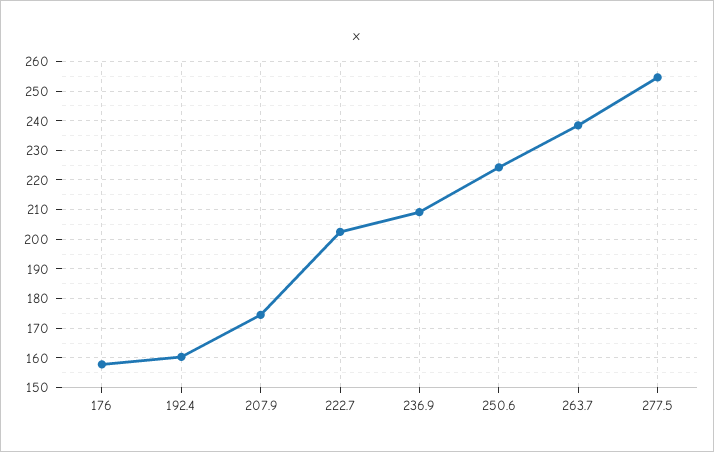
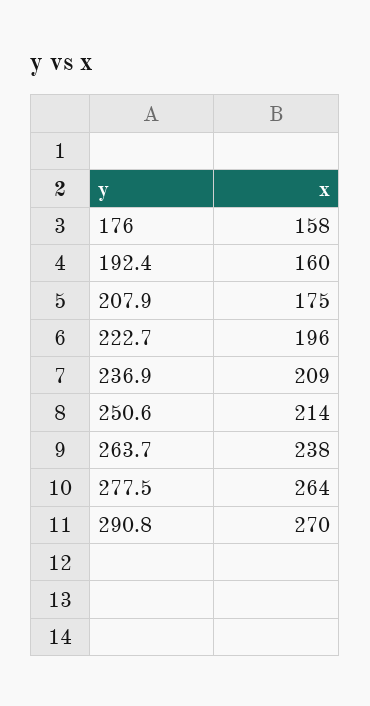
  {
    "176": 158,
    "192.4": 160,
    "207.9": 175,
-   "222.7": 202.5,
+   "222.7": 196,
    "236.9": 209,
-   "250.6": 225,
+   "250.6": 214,
    "263.7": 238,
-   "277.5": 255
+   "277.5": 264,
+   "290.8": 270
  }

